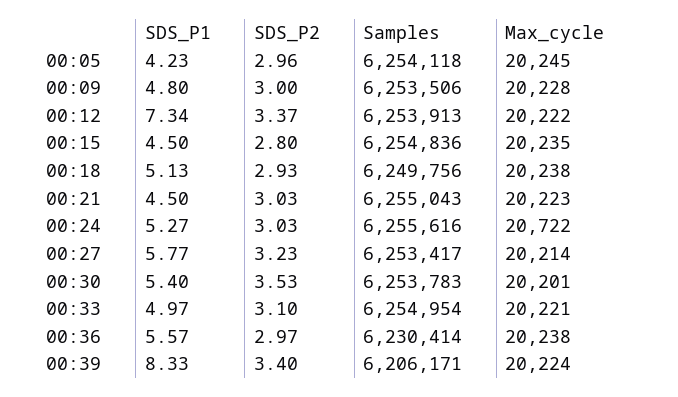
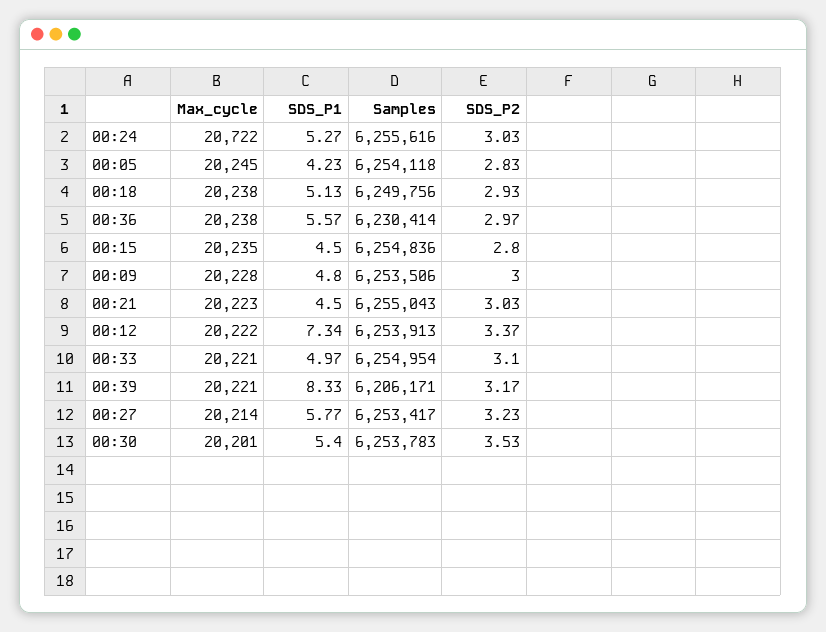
  {
    "SDS_P1": {
      "00:05": 4.23,
      "00:09": 4.8,
      "00:12": 7.34,
      "00:15": 4.5,
      "00:18": 5.13,
      "00:21": 4.5,
      "00:24": 5.27,
      "00:27": 5.77,
      "00:30": 5.4,
      "00:33": 4.97,
      "00:36": 5.57,
      "00:39": 8.33
    },
    "SDS_P2": {
-     "00:05": 2.96,
+     "00:05": 2.83,
      "00:09": 3,
      "00:12": 3.37,
      "00:15": 2.8,
      "00:18": 2.93,
      "00:21": 3.03,
      "00:24": 3.03,
      "00:27": 3.23,
      "00:30": 3.53,
      "00:33": 3.1,
      "00:36": 2.97,
-     "00:39": 3.4
+     "00:39": 3.17
    },
    "Samples": {
      "00:05": 6254118,
      "00:09": 6253506,
      "00:12": 6253913,
      "00:15": 6254836,
      "00:18": 6249756,
      "00:21": 6255043,
      "00:24": 6255616,
      "00:27": 6253417,
      "00:30": 6253783,
      "00:33": 6254954,
      "00:36": 6230414,
      "00:39": 6206171
    },
    "Max_cycle": {
      "00:05": 20245,
      "00:09": 20228,
      "00:12": 20222,
      "00:15": 20235,
      "00:18": 20238,
      "00:21": 20223,
      "00:24": 20722,
      "00:27": 20214,
      "00:30": 20201,
      "00:33": 20221,
      "00:36": 20238,
-     "00:39": 20224
+     "00:39": 20221
    }
  }

